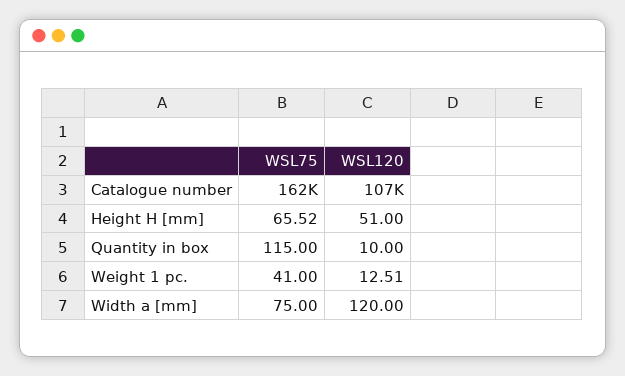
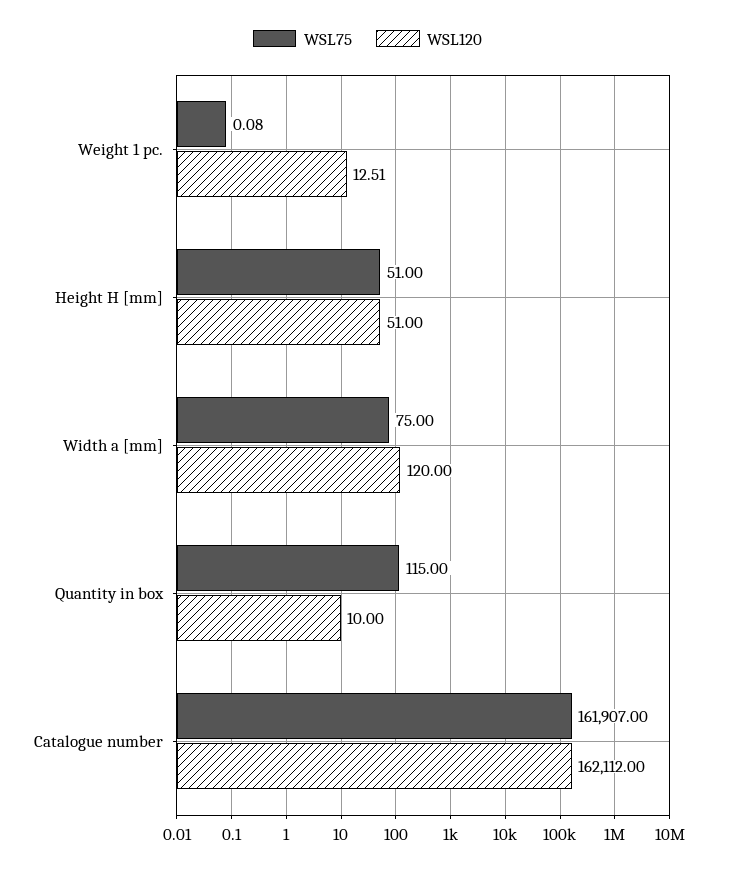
  {
    "WSL75": {
      "Catalogue number": 161907,
-     "Height H [mm]": 65.52,
+     "Height H [mm]": 51,
      "Quantity in box": 115,
-     "Weight 1 pc.": 41,
+     "Weight 1 pc.": 0.08,
      "Width a [mm]": 75
    },
    "WSL120": {
-     "Catalogue number": 107000,
+     "Catalogue number": 162112,
      "Height H [mm]": 51,
      "Quantity in box": 10,
      "Weight 1 pc.": 12.51,
      "Width a [mm]": 120
    }
  }

